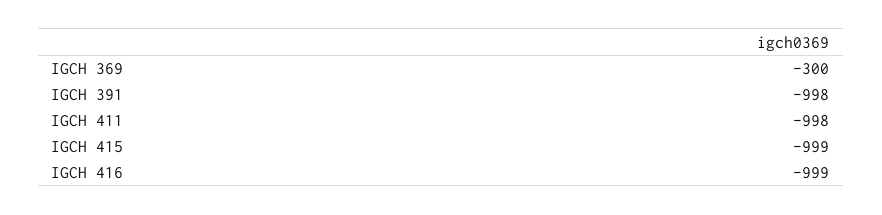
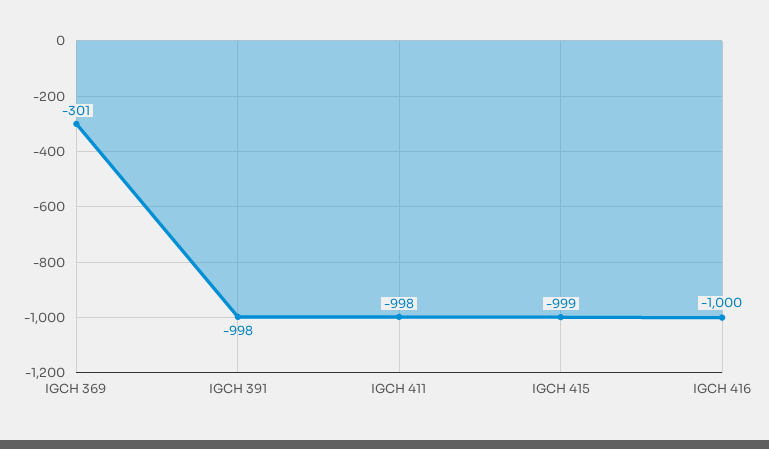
  {
-   "IGCH 369": -300,
+   "IGCH 369": -301,
    "IGCH 391": -998,
    "IGCH 411": -998,
    "IGCH 415": -999,
-   "IGCH 416": -999
+   "IGCH 416": -1000
  }

